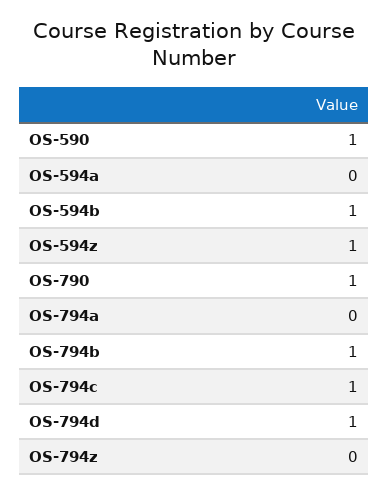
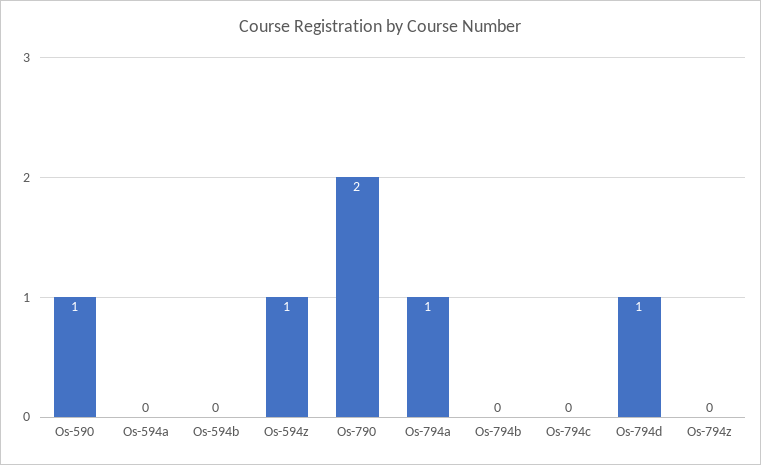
  {
    "OS-590": 1,
    "OS-594a": 0,
-   "OS-594b": 1,
+   "OS-594b": 0,
    "OS-594z": 1,
-   "OS-790": 1,
+   "OS-790": 2,
-   "OS-794a": 0,
+   "OS-794a": 1,
-   "OS-794b": 1,
+   "OS-794b": 0,
-   "OS-794c": 1,
+   "OS-794c": 0,
    "OS-794d": 1,
    "OS-794z": 0
  }

